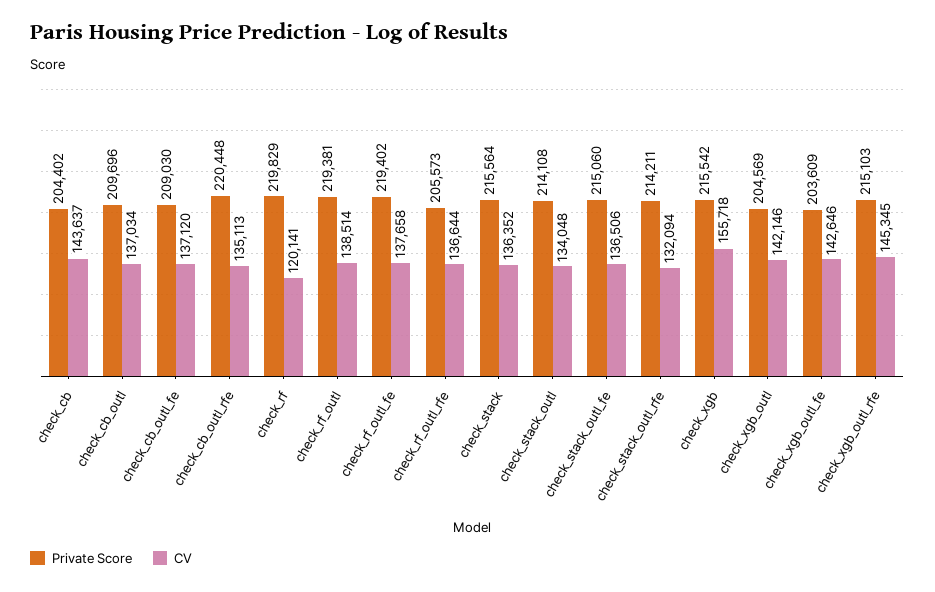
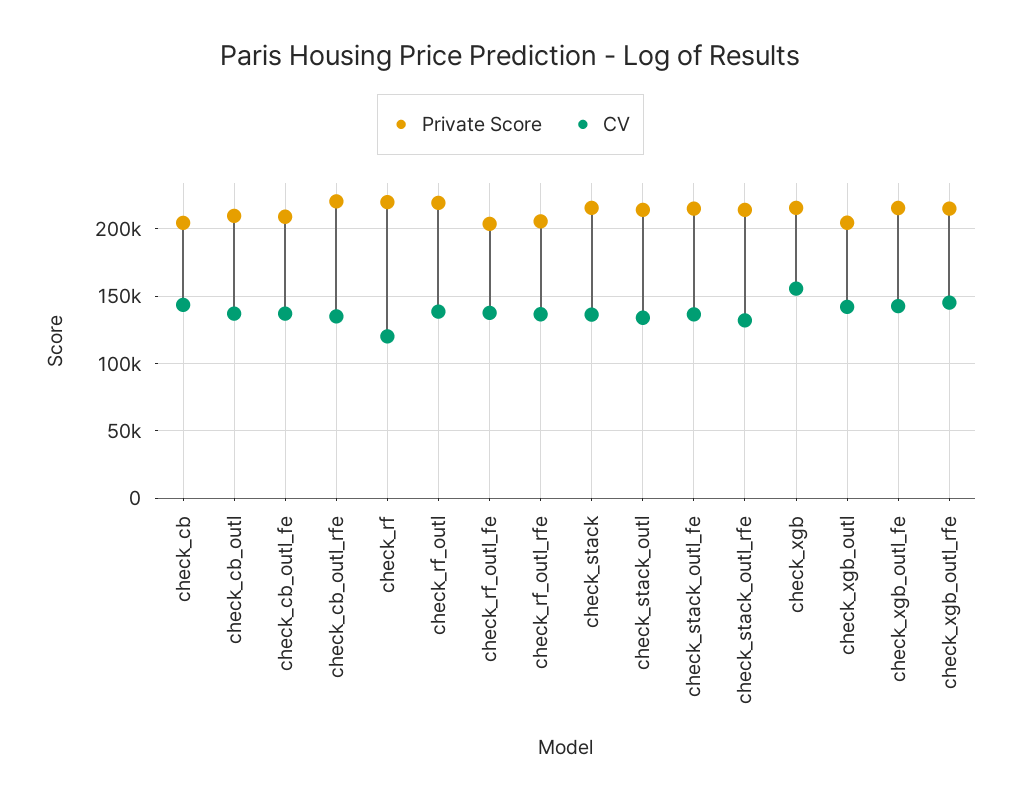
  {
    "Private Score": {
      "check_cb": 204402,
      "check_cb_outl": 209696,
      "check_cb_outl_fe": 209030,
      "check_cb_outl_rfe": 220448,
      "check_rf": 219829,
      "check_rf_outl": 219381,
-     "check_rf_outl_fe": 219402,
+     "check_rf_outl_fe": 205000,
      "check_rf_outl_rfe": 205573,
      "check_stack": 215564,
      "check_stack_outl": 214108,
      "check_stack_outl_fe": 215060,
      "check_stack_outl_rfe": 214211,
      "check_xgb": 215542,
      "check_xgb_outl": 204569,
-     "check_xgb_outl_fe": 203609,
+     "check_xgb_outl_fe": 215000,
      "check_xgb_outl_rfe": 215103
    },
    "CV": {
      "check_cb": 143637,
      "check_cb_outl": 137034,
      "check_cb_outl_fe": 137120,
      "check_cb_outl_rfe": 135113,
      "check_rf": 120141,
      "check_rf_outl": 138514,
      "check_rf_outl_fe": 137658,
      "check_rf_outl_rfe": 136644,
      "check_stack": 136352,
      "check_stack_outl": 134048,
      "check_stack_outl_fe": 136506,
      "check_stack_outl_rfe": 132094,
      "check_xgb": 155718,
      "check_xgb_outl": 142146,
      "check_xgb_outl_fe": 142646,
      "check_xgb_outl_rfe": 145345
    }
  }

